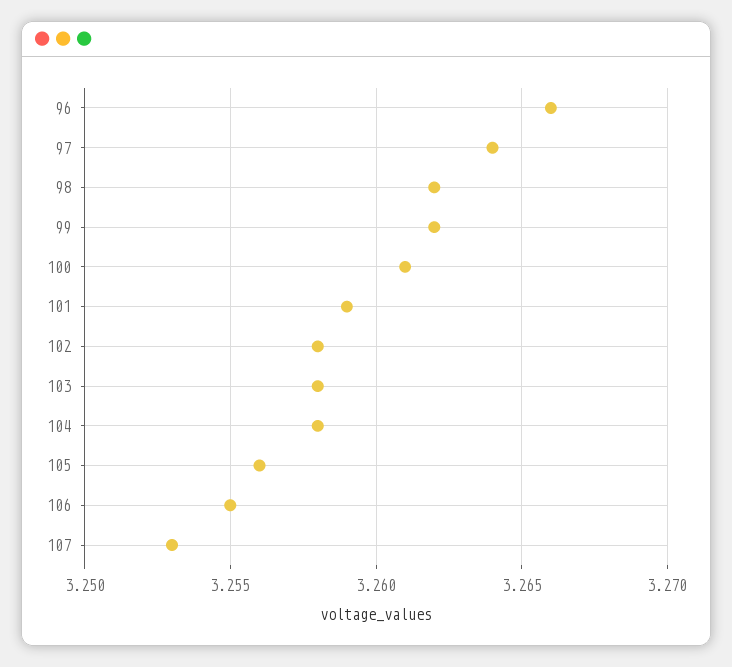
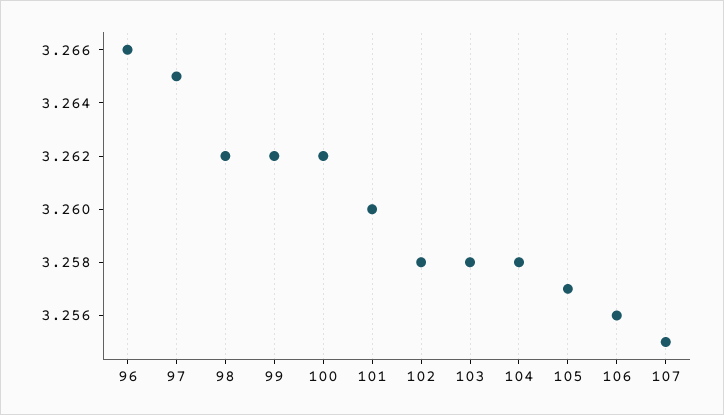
  {
    "96": 3.266,
-   "97": 3.264,
+   "97": 3.265,
    "98": 3.262,
    "99": 3.262,
-   "100": 3.261,
+   "100": 3.262,
-   "101": 3.259,
+   "101": 3.26,
    "102": 3.258,
    "103": 3.258,
    "104": 3.258,
-   "105": 3.256,
+   "105": 3.257,
-   "106": 3.255,
+   "106": 3.256,
-   "107": 3.253
+   "107": 3.255
  }

